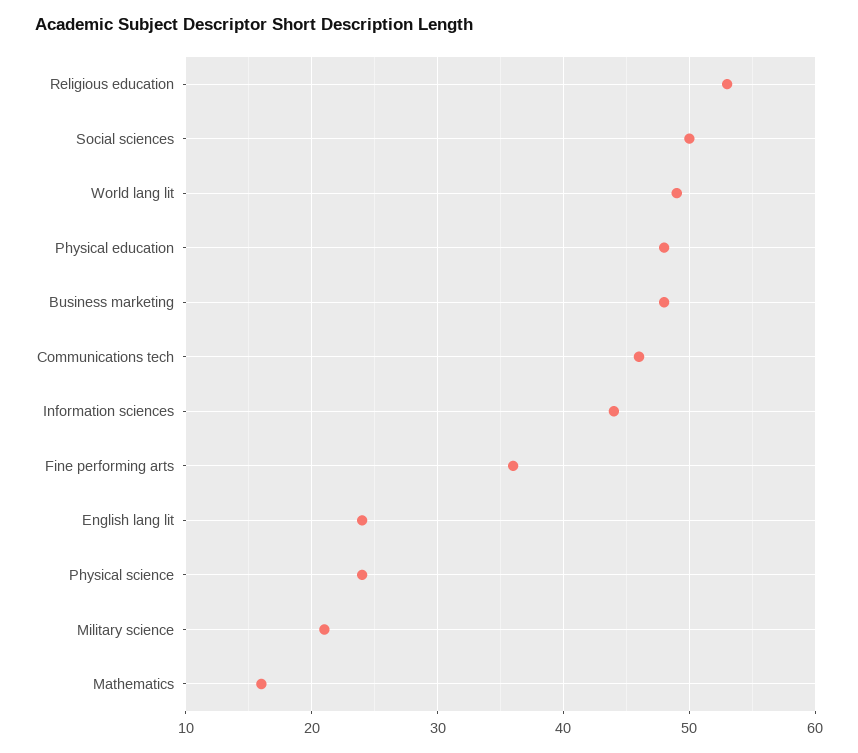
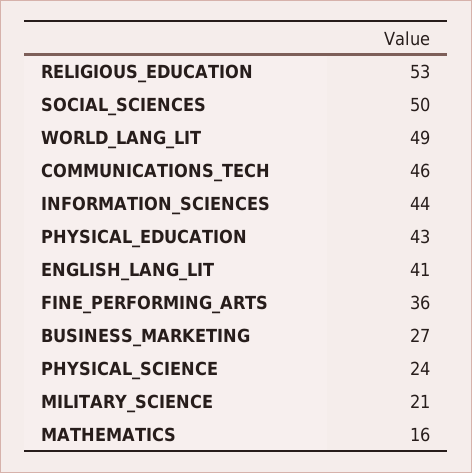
  {
    "Religious education": 53,
    "Social sciences": 50,
    "World lang lit": 49,
-   "Physical education": 48,
+   "Physical education": 43,
-   "Business marketing": 48,
+   "Business marketing": 27,
    "Communications tech": 46,
    "Information sciences": 44,
    "Fine performing arts": 36,
-   "English lang lit": 24,
+   "English lang lit": 41,
    "Physical science": 24,
    "Military science": 21,
    "Mathematics": 16
  }

